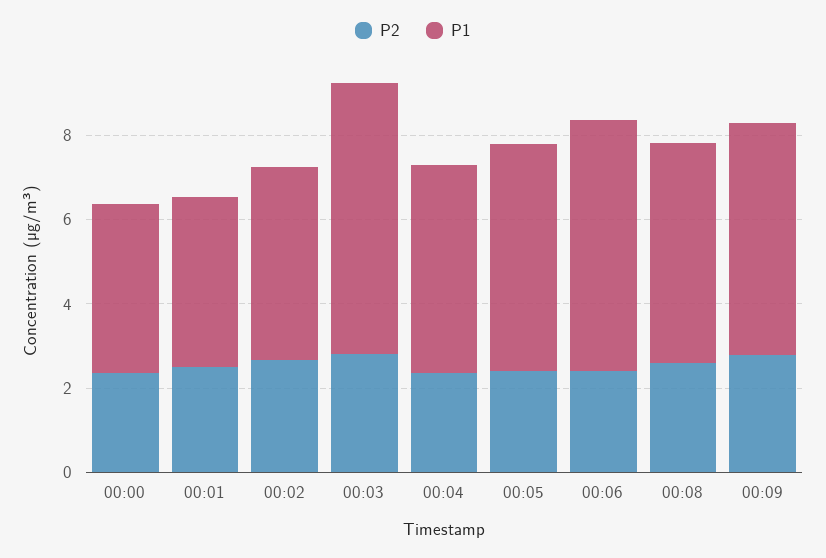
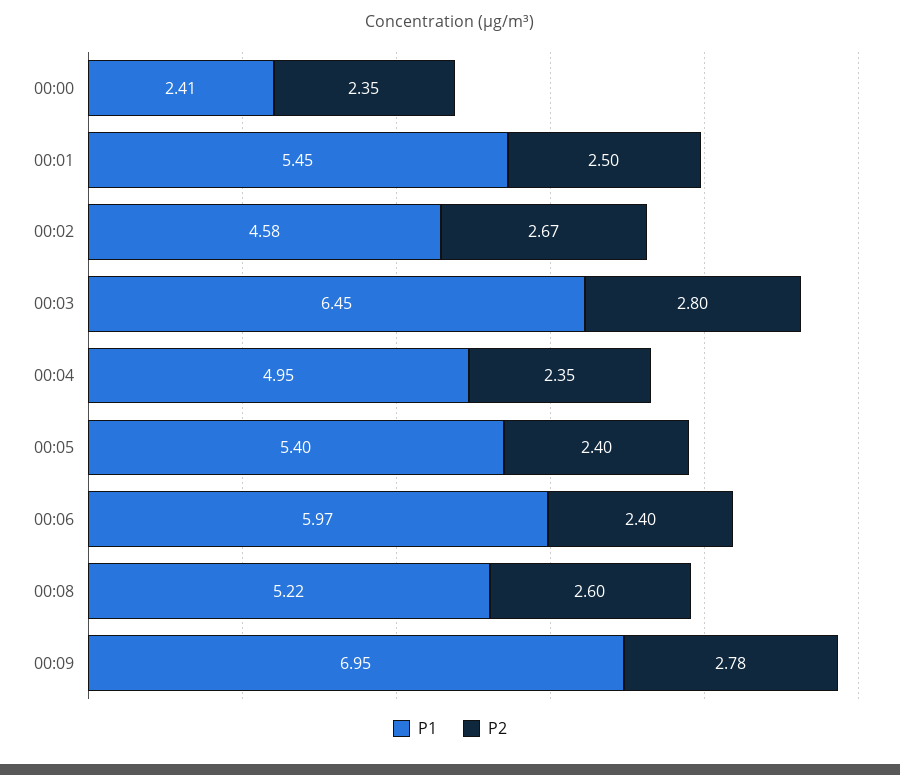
  {
    "P2": {
      "00:00": 2.35,
      "00:01": 2.5,
      "00:02": 2.67,
      "00:03": 2.8,
      "00:04": 2.35,
      "00:05": 2.4,
      "00:06": 2.4,
      "00:08": 2.6,
      "00:09": 2.78
    },
    "P1": {
-     "00:00": 4,
+     "00:00": 2.41,
-     "00:01": 4,
+     "00:01": 5.45,
      "00:02": 4.58,
      "00:03": 6.45,
      "00:04": 4.95,
      "00:05": 5.4,
      "00:06": 5.97,
      "00:08": 5.22,
-     "00:09": 5.5
+     "00:09": 6.95
    }
  }

